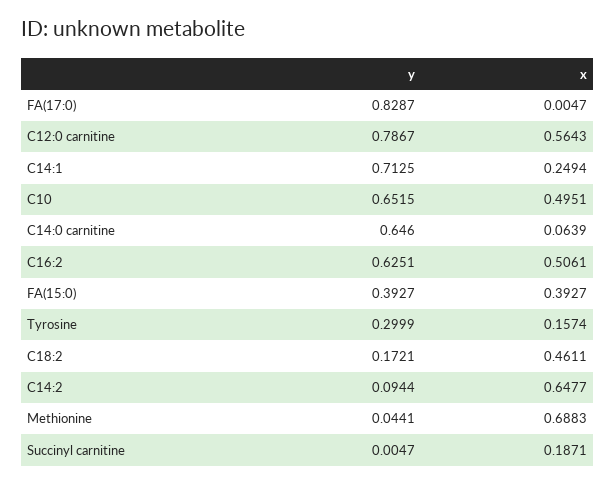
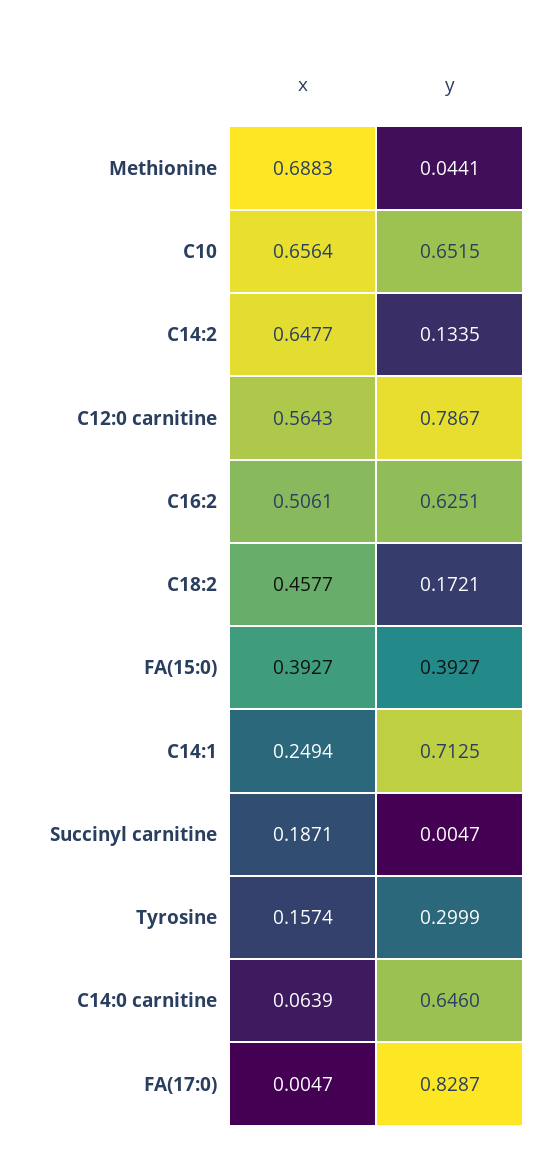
  {
    "y": {
      "FA(17:0)": 0.8287,
      "C12:0 carnitine": 0.7867,
      "C14:1": 0.7125,
      "C10": 0.6515,
      "C14:0 carnitine": 0.646,
      "C16:2": 0.6251,
      "FA(15:0)": 0.3927,
      "Tyrosine": 0.2999,
      "C18:2": 0.1721,
-     "C14:2": 0.0944,
+     "C14:2": 0.1335,
      "Methionine": 0.0441,
      "Succinyl carnitine": 0.0047
    },
    "x": {
      "FA(17:0)": 0.0047,
      "C12:0 carnitine": 0.5643,
      "C14:1": 0.2494,
-     "C10": 0.4951,
+     "C10": 0.6564,
      "C14:0 carnitine": 0.0639,
      "C16:2": 0.5061,
      "FA(15:0)": 0.3927,
      "Tyrosine": 0.1574,
-     "C18:2": 0.4611,
+     "C18:2": 0.4577,
      "C14:2": 0.6477,
      "Methionine": 0.6883,
      "Succinyl carnitine": 0.1871
    }
  }

